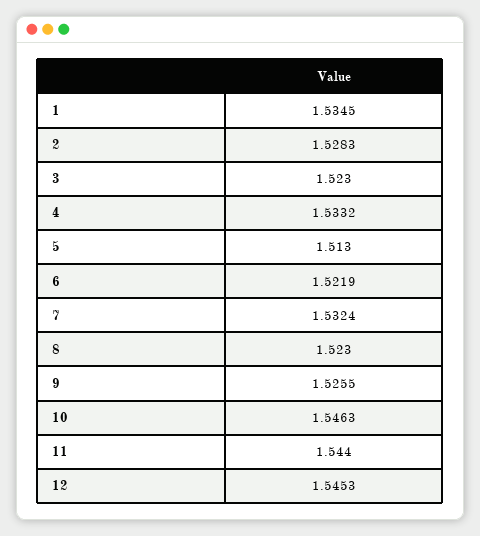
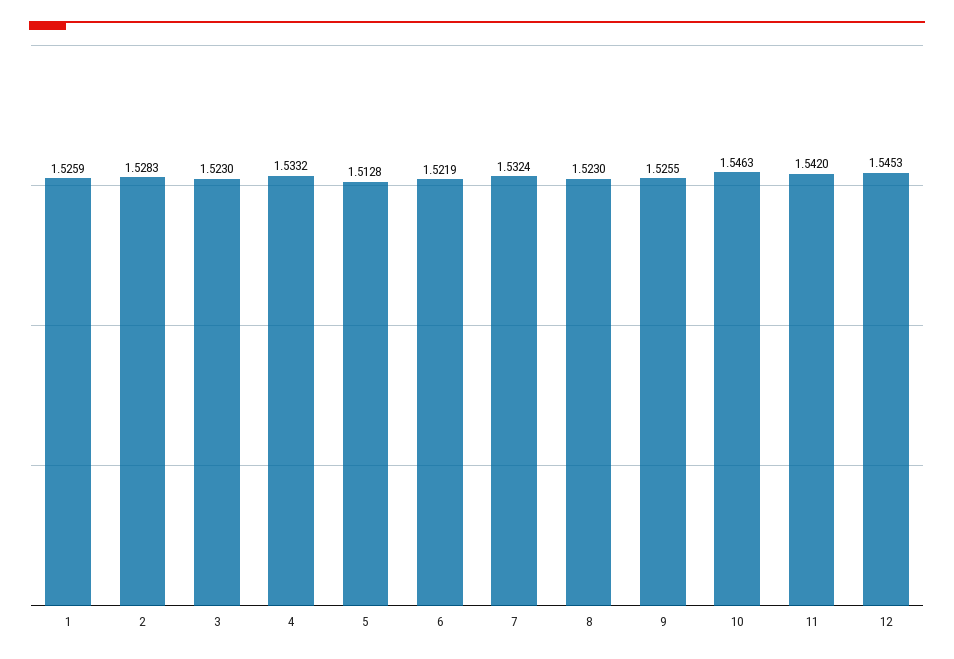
  {
-   "1": 1.5345,
+   "1": 1.5259,
    "2": 1.5283,
    "3": 1.523,
    "4": 1.5332,
-   "5": 1.513,
+   "5": 1.5128,
    "6": 1.5219,
    "7": 1.5324,
    "8": 1.523,
    "9": 1.5255,
    "10": 1.5463,
-   "11": 1.544,
+   "11": 1.542,
    "12": 1.5453
  }

